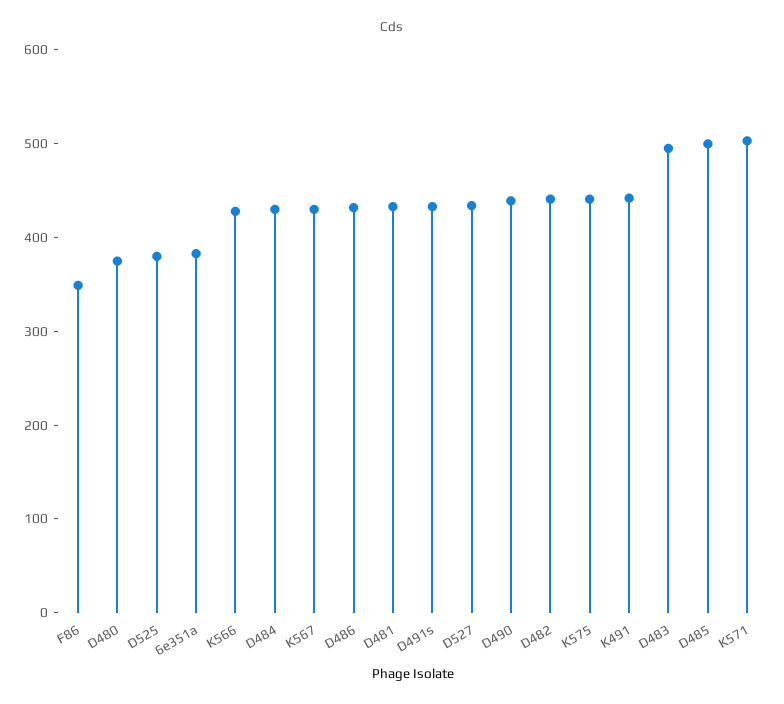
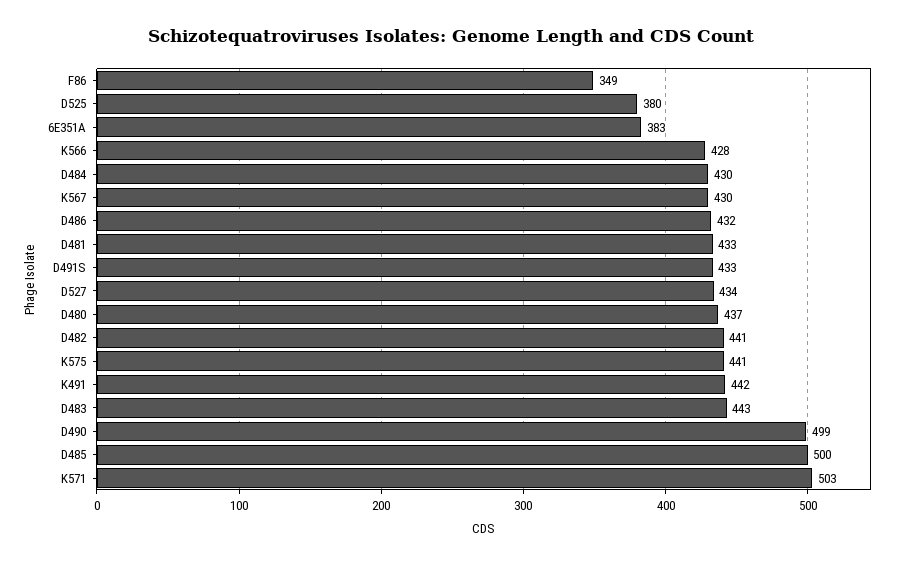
  {
    "F86": 349,
-   "D480": 380,
+   "D480": 437,
    "D525": 380,
    "6e351a": 383,
    "K566": 428,
    "D484": 430,
    "K567": 430,
    "D486": 432,
    "D481": 433,
    "D491s": 433,
    "D527": 434,
-   "D490": 440,
+   "D490": 499,
    "D482": 441,
    "K575": 441,
    "K491": 442,
-   "D483": 500,
+   "D483": 443,
    "D485": 500,
    "K571": 503
  }

